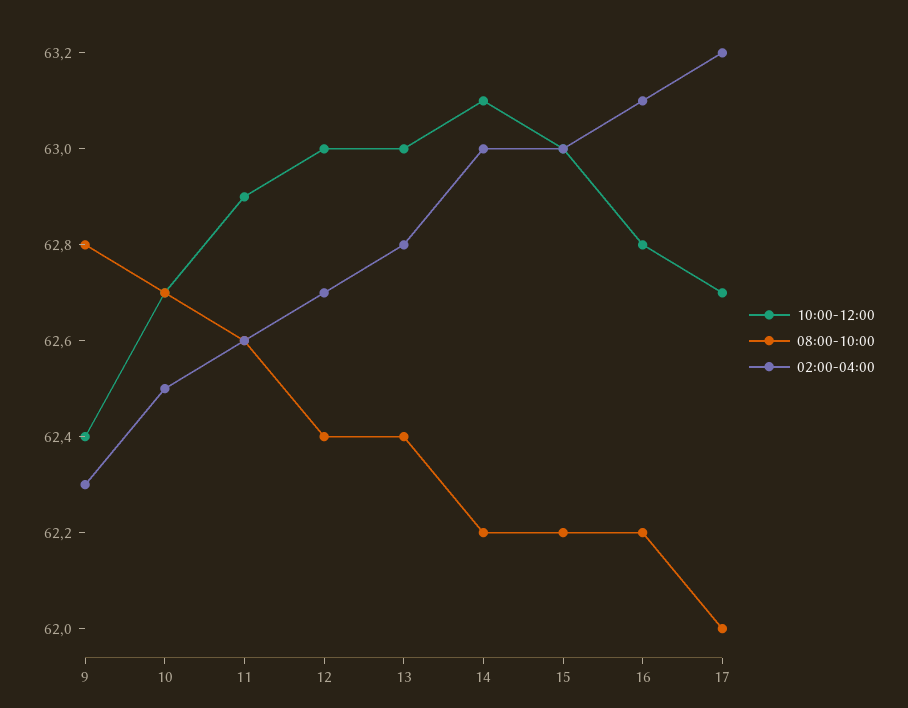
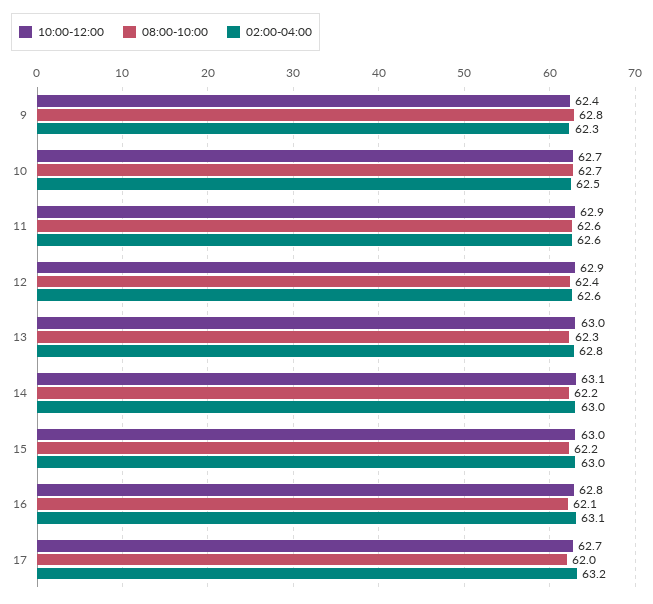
  {
    "10:00-12:00": {
      "9": 62.4,
      "10": 62.7,
      "11": 62.9,
-     "12": 63,
+     "12": 62.9,
      "13": 63,
      "14": 63.1,
      "15": 63,
      "16": 62.8,
      "17": 62.7
    },
    "08:00-10:00": {
      "9": 62.8,
      "10": 62.7,
      "11": 62.6,
      "12": 62.4,
-     "13": 62.4,
+     "13": 62.3,
      "14": 62.2,
      "15": 62.2,
-     "16": 62.2,
+     "16": 62.1,
      "17": 62
    },
    "02:00-04:00": {
      "9": 62.3,
      "10": 62.5,
      "11": 62.6,
-     "12": 62.7,
+     "12": 62.6,
      "13": 62.8,
      "14": 63,
      "15": 63,
      "16": 63.1,
      "17": 63.2
    }
  }

